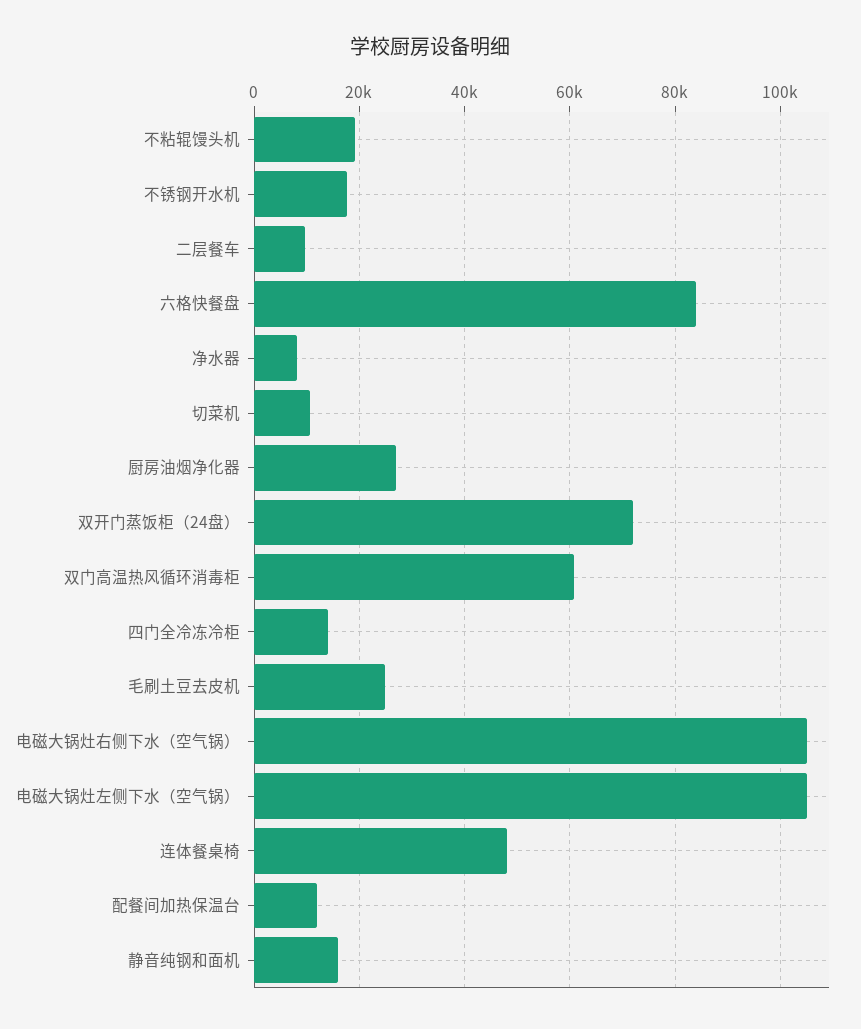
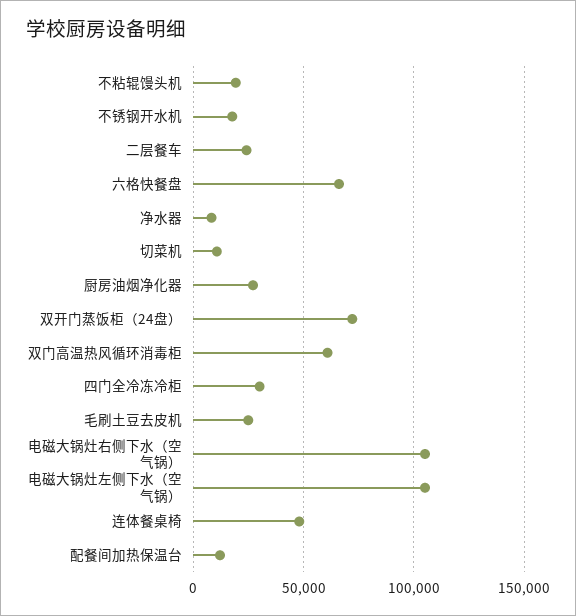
  {
    "不粘辊馒头机": 20000,
    "不锈钢开水机": 18000,
-   "二层餐车": 10000,
+   "二层餐车": 25000,
-   "六格快餐盘": 84000,
+   "六格快餐盘": 65000,
    "净水器": 8000,
    "切菜机": 10000,
    "厨房油烟净化器": 28000,
    "双开门蒸饭柜（24盘）": 72000,
    "双门高温热风循环消毒柜": 60000,
-   "四门全冷冻冷柜": 14000,
+   "四门全冷冻冷柜": 30000,
    "毛刷土豆去皮机": 24000,
    "电磁大锅灶右侧下水（空气锅）": 106000,
    "电磁大锅灶左侧下水（空气锅）": 106000,
    "连体餐桌椅": 48000,
-   "配餐间加热保温台": 12000,
+   "配餐间加热保温台": 12000
-   "静音纯钢和面机": 16000
  }

